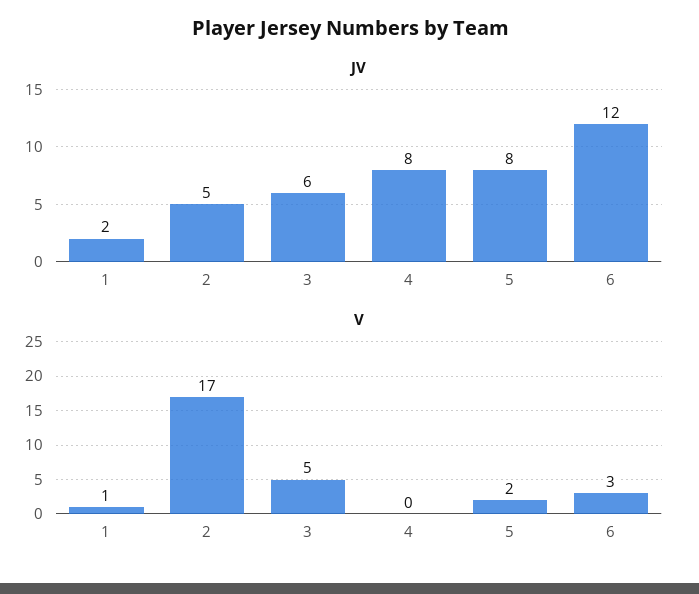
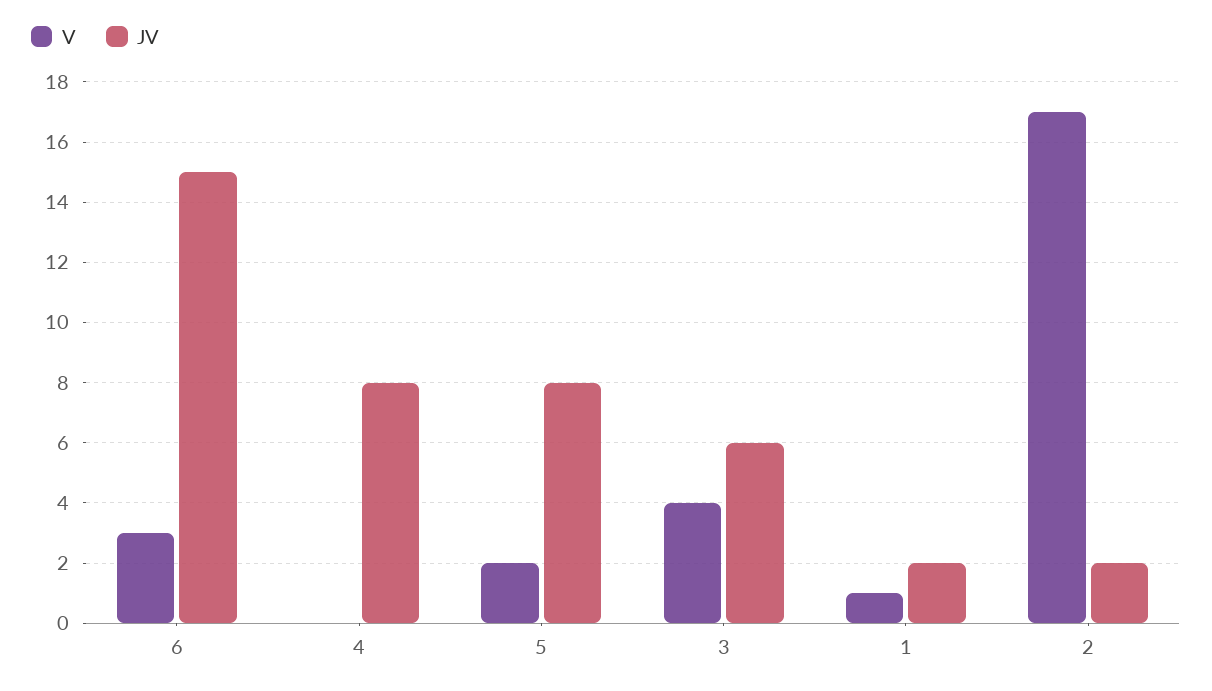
  {
    "JV": {
      "1": 2,
-     "2": 5,
+     "2": 2,
      "3": 6,
      "4": 8,
      "5": 8,
-     "6": 12
+     "6": 15
    },
    "V": {
      "1": 1,
      "2": 17,
-     "3": 5,
+     "3": 4,
      "4": 0,
      "5": 2,
      "6": 3
    }
  }

